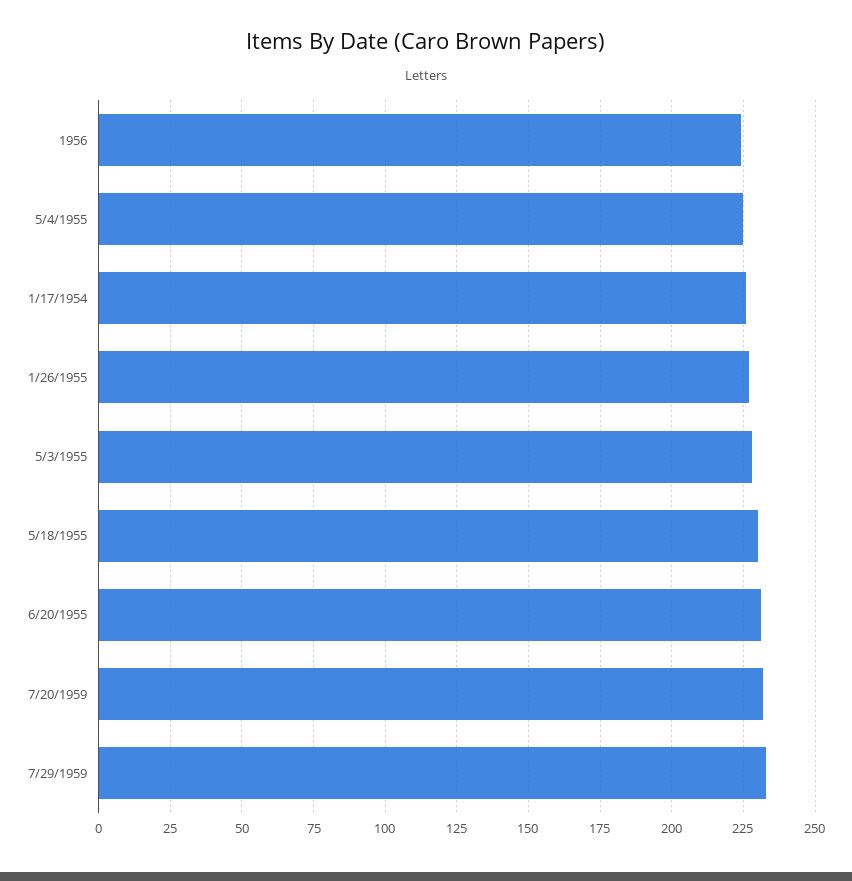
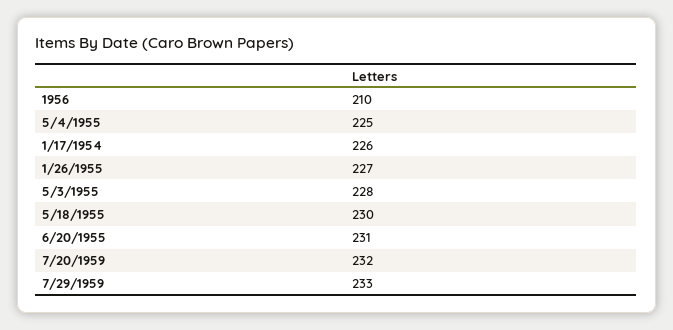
  {
-   "1956": 225,
+   "1956": 210,
    "5/4/1955": 225,
    "1/17/1954": 226,
    "1/26/1955": 227,
    "5/3/1955": 228,
    "5/18/1955": 230,
    "6/20/1955": 231,
    "7/20/1959": 232,
    "7/29/1959": 233
  }

